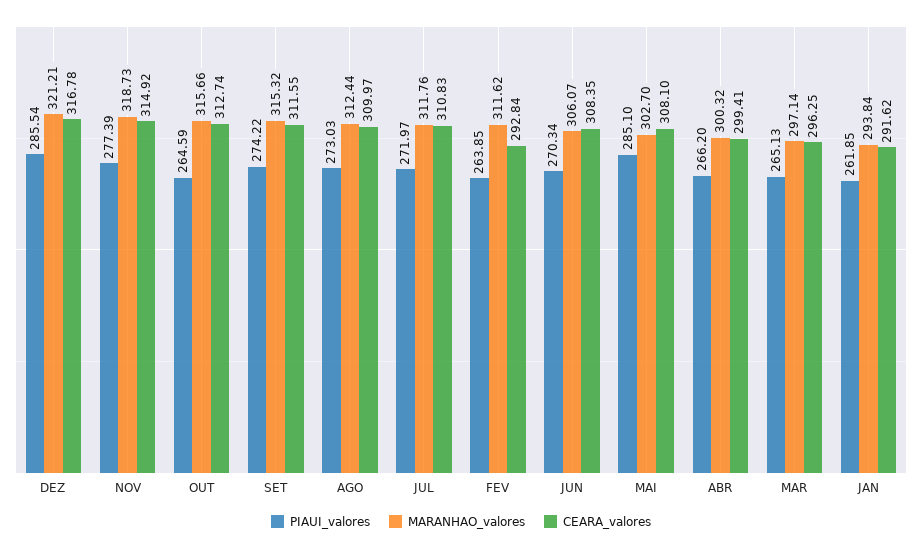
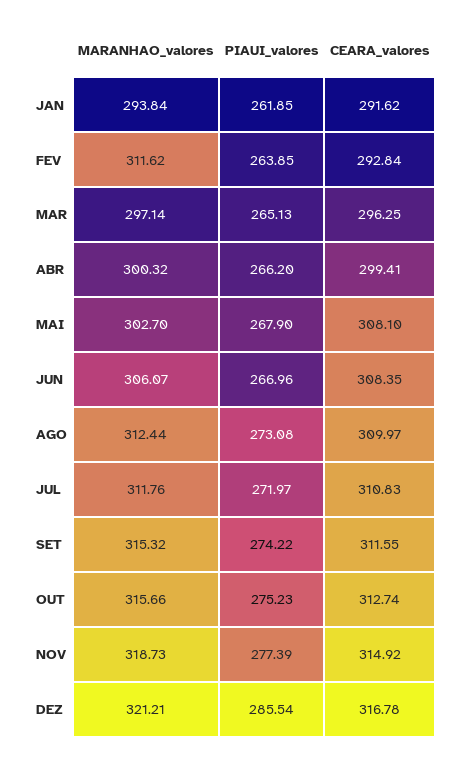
  {
    "PIAUI_valores": {
      "DEZ": 285.54,
      "NOV": 277.39,
-     "OUT": 264.59,
+     "OUT": 275.23,
      "SET": 274.22,
-     "AGO": 273.03,
+     "AGO": 273.08,
      "JUL": 271.97,
      "FEV": 263.85,
-     "JUN": 270.34,
+     "JUN": 266.96,
-     "MAI": 285.1,
+     "MAI": 267.9,
      "ABR": 266.2,
      "MAR": 265.13,
      "JAN": 261.85
    },
    "MARANHAO_valores": {
      "DEZ": 321.21,
      "NOV": 318.73,
      "OUT": 315.66,
      "SET": 315.32,
      "AGO": 312.44,
      "JUL": 311.76,
      "FEV": 311.62,
      "JUN": 306.07,
      "MAI": 302.7,
      "ABR": 300.32,
      "MAR": 297.14,
      "JAN": 293.84
    },
    "CEARA_valores": {
      "DEZ": 316.78,
      "NOV": 314.92,
      "OUT": 312.74,
      "SET": 311.55,
      "AGO": 309.97,
      "JUL": 310.83,
      "FEV": 292.84,
      "JUN": 308.35,
      "MAI": 308.1,
      "ABR": 299.41,
      "MAR": 296.25,
      "JAN": 291.62
    }
  }

